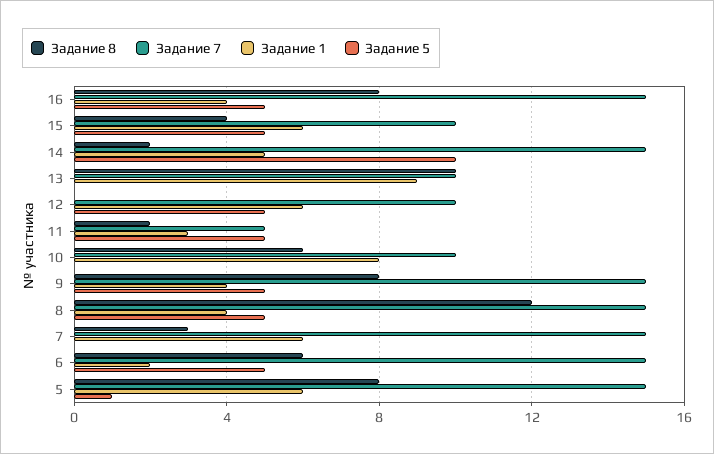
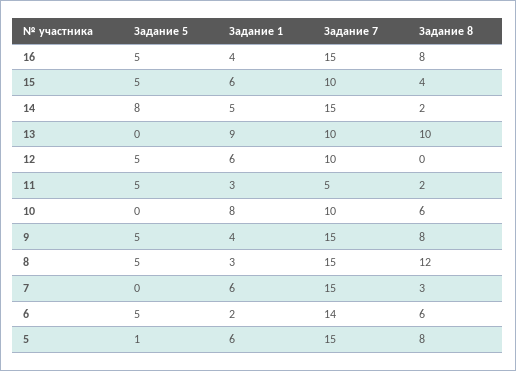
  {
    "Задание 8": {
      "16": 8,
      "15": 4,
      "14": 2,
      "13": 10,
      "12": 0,
      "11": 2,
      "10": 6,
      "9": 8,
      "8": 12,
      "7": 3,
      "6": 6,
      "5": 8
    },
    "Задание 7": {
      "16": 15,
      "15": 10,
      "14": 15,
      "13": 10,
      "12": 10,
      "11": 5,
      "10": 10,
      "9": 15,
      "8": 15,
      "7": 15,
-     "6": 15,
+     "6": 14,
      "5": 15
    },
    "Задание 1": {
      "16": 4,
      "15": 6,
      "14": 5,
      "13": 9,
      "12": 6,
      "11": 3,
      "10": 8,
      "9": 4,
-     "8": 4,
+     "8": 3,
      "7": 6,
      "6": 2,
      "5": 6
    },
    "Задание 5": {
      "16": 5,
      "15": 5,
-     "14": 10,
+     "14": 8,
      "13": 0,
      "12": 5,
      "11": 5,
      "10": 0,
      "9": 5,
      "8": 5,
      "7": 0,
      "6": 5,
      "5": 1
    }
  }

